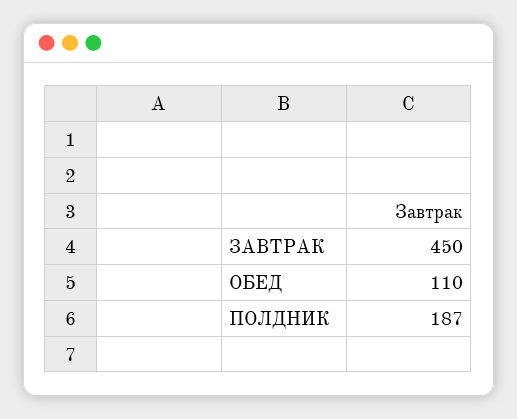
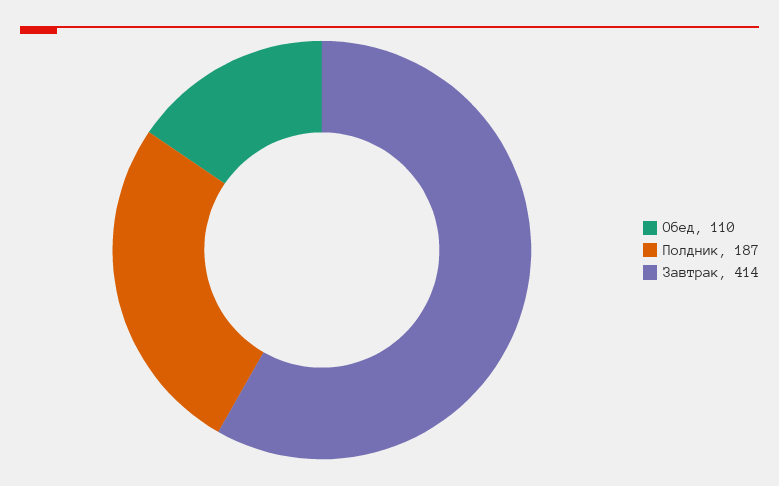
  {
-   "ЗАВТРАК": 450,
+   "ЗАВТРАК": 414,
    "ОБЕД": 110,
    "ПОЛДНИК": 187
  }

